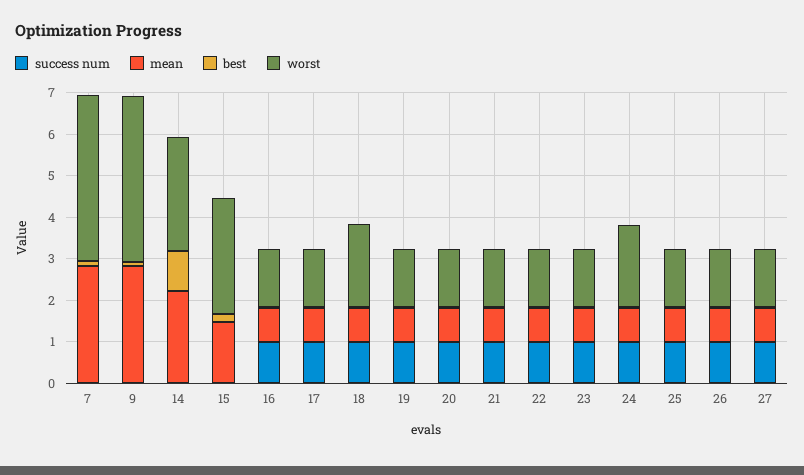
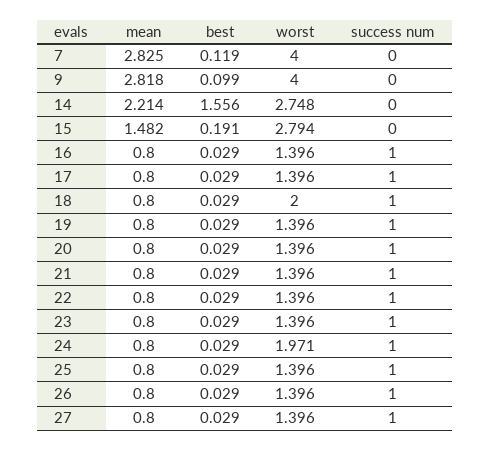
  {
    "success num": {
      "7": 0,
      "9": 0,
      "14": 0,
      "15": 0,
      "16": 1,
      "17": 1,
      "18": 1,
      "19": 1,
      "20": 1,
      "21": 1,
      "22": 1,
      "23": 1,
      "24": 1,
      "25": 1,
      "26": 1,
      "27": 1
    },
    "mean": {
      "7": 2.825,
      "9": 2.818,
      "14": 2.214,
      "15": 1.482,
      "16": 0.8,
      "17": 0.8,
      "18": 0.8,
      "19": 0.8,
      "20": 0.8,
      "21": 0.8,
      "22": 0.8,
      "23": 0.8,
      "24": 0.8,
      "25": 0.8,
      "26": 0.8,
      "27": 0.8
    },
    "best": {
      "7": 0.119,
      "9": 0.099,
-     "14": 1,
+     "14": 1.556,
      "15": 0.191,
      "16": 0.029,
      "17": 0.029,
      "18": 0.029,
      "19": 0.029,
      "20": 0.029,
      "21": 0.029,
      "22": 0.029,
      "23": 0.029,
      "24": 0.029,
      "25": 0.029,
      "26": 0.029,
      "27": 0.029
    },
    "worst": {
      "7": 4,
      "9": 4,
      "14": 2.748,
      "15": 2.794,
      "16": 1.396,
      "17": 1.396,
      "18": 2,
      "19": 1.396,
      "20": 1.396,
      "21": 1.396,
      "22": 1.396,
      "23": 1.396,
      "24": 1.971,
      "25": 1.396,
      "26": 1.396,
      "27": 1.396
    }
  }

